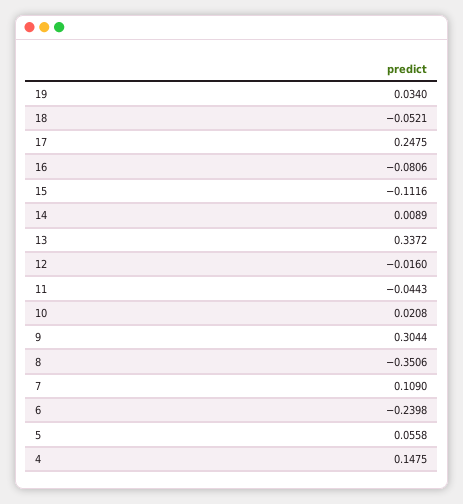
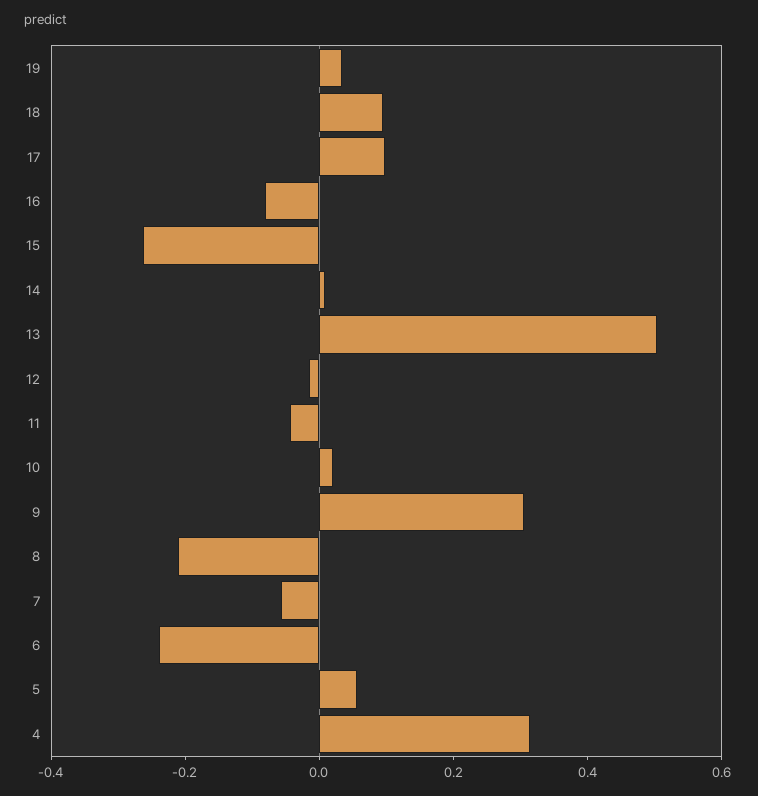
  {
    "19": 0.034,
-   "18": -0.0521,
+   "18": 0.1,
-   "17": 0.2475,
+   "17": 0.1,
    "16": -0.0806,
-   "15": -0.1116,
+   "15": -0.25,
    "14": 0.0089,
-   "13": 0.3372,
+   "13": 0.5,
    "12": -0.016,
    "11": -0.0443,
    "10": 0.0208,
    "9": 0.3044,
-   "8": -0.3506,
+   "8": -0.2,
-   "7": 0.109,
+   "7": -0.05,
    "6": -0.2398,
    "5": 0.0558,
-   "4": 0.1475
+   "4": 0.3
  }

